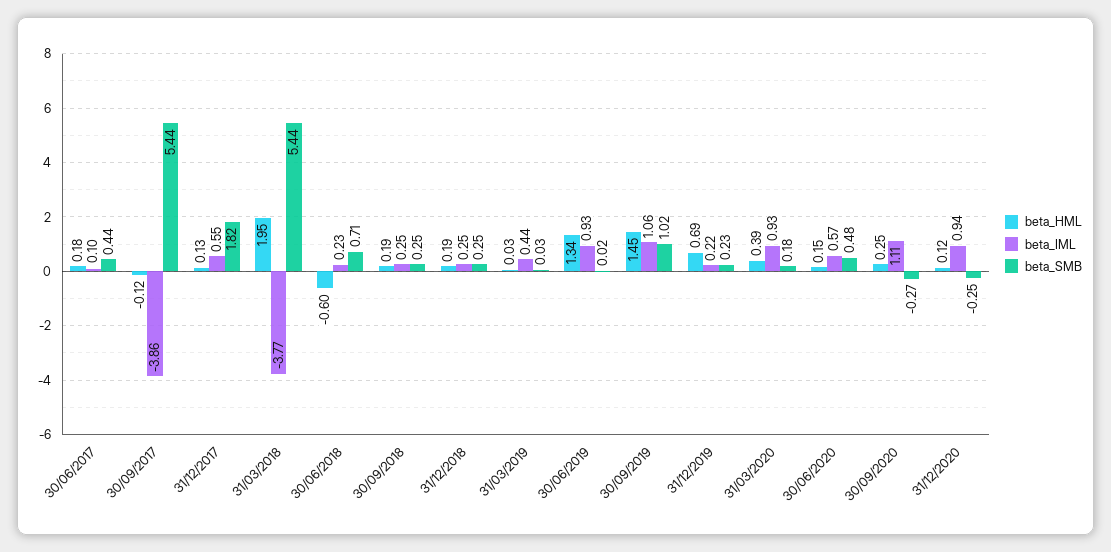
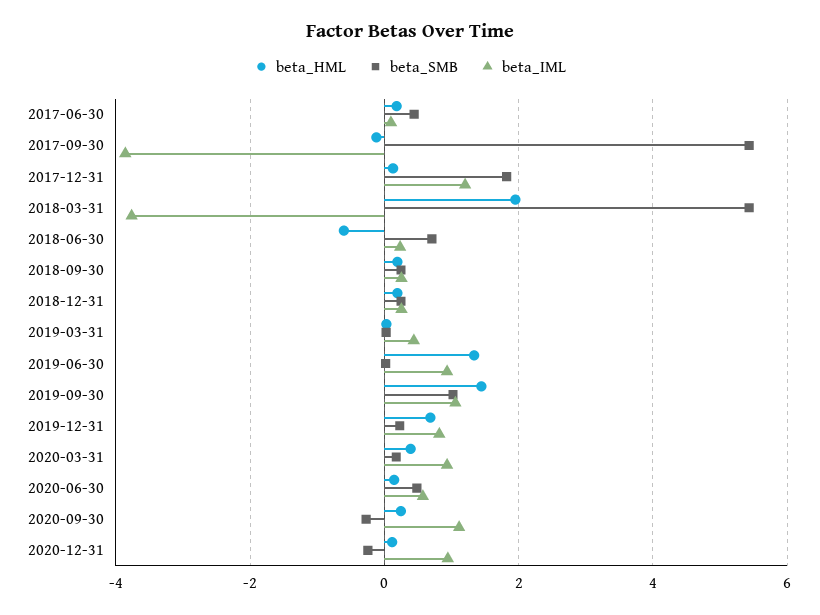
  {
    "beta_HML": {
      "30/06/2017": 0.18,
      "30/09/2017": -0.12,
      "31/12/2017": 0.13,
      "31/03/2018": 1.95,
      "30/06/2018": -0.6,
      "30/09/2018": 0.19,
      "31/12/2018": 0.19,
      "31/03/2019": 0.03,
      "30/06/2019": 1.34,
      "30/09/2019": 1.45,
      "31/12/2019": 0.69,
      "31/03/2020": 0.39,
      "30/06/2020": 0.15,
      "30/09/2020": 0.25,
      "31/12/2020": 0.12
    },
    "beta_IML": {
      "30/06/2017": 0.1,
      "30/09/2017": -3.86,
-     "31/12/2017": 0.55,
+     "31/12/2017": 1.2,
      "31/03/2018": -3.77,
      "30/06/2018": 0.23,
      "30/09/2018": 0.25,
      "31/12/2018": 0.25,
      "31/03/2019": 0.44,
      "30/06/2019": 0.93,
      "30/09/2019": 1.06,
-     "31/12/2019": 0.22,
+     "31/12/2019": 0.8,
      "31/03/2020": 0.93,
      "30/06/2020": 0.57,
      "30/09/2020": 1.11,
      "31/12/2020": 0.94
    },
    "beta_SMB": {
      "30/06/2017": 0.44,
      "30/09/2017": 5.44,
      "31/12/2017": 1.82,
      "31/03/2018": 5.44,
      "30/06/2018": 0.71,
      "30/09/2018": 0.25,
      "31/12/2018": 0.25,
      "31/03/2019": 0.03,
      "30/06/2019": 0.02,
      "30/09/2019": 1.02,
      "31/12/2019": 0.23,
      "31/03/2020": 0.18,
      "30/06/2020": 0.48,
      "30/09/2020": -0.27,
      "31/12/2020": -0.25
    }
  }

